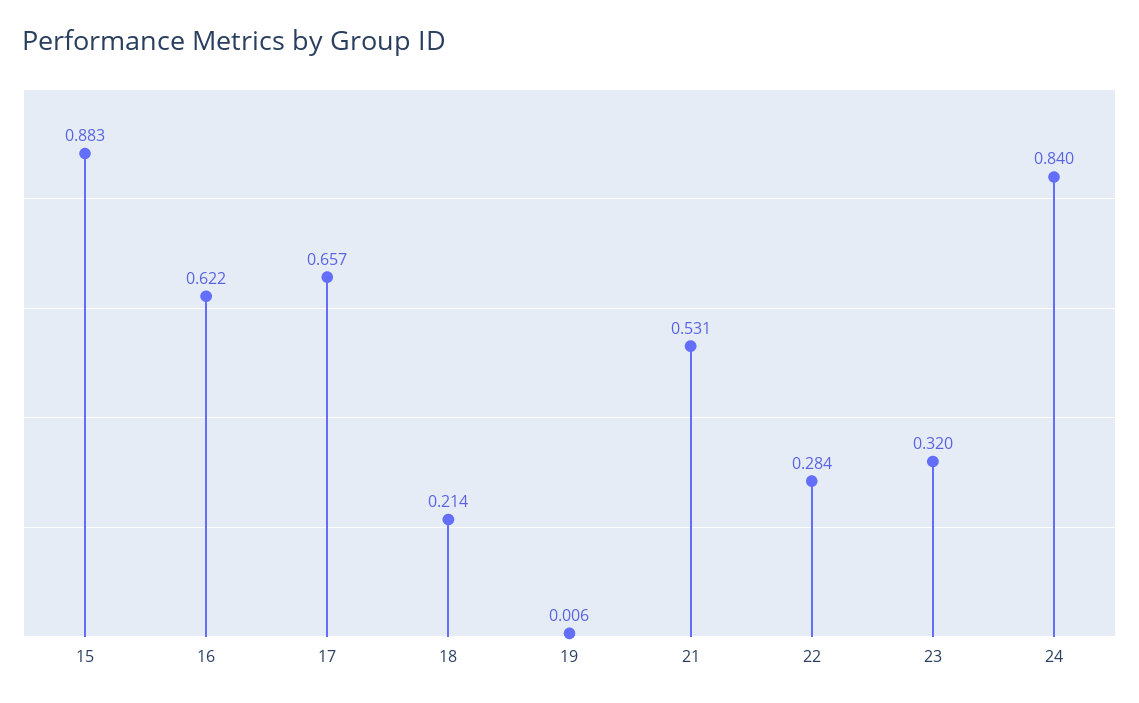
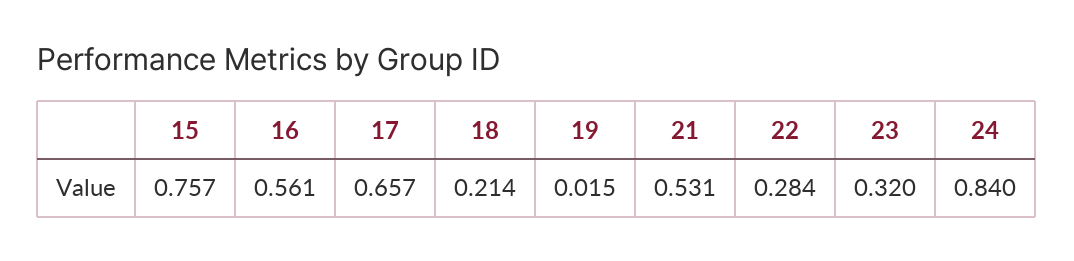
  {
-   "15": 0.883,
+   "15": 0.757,
-   "16": 0.622,
+   "16": 0.561,
    "17": 0.657,
    "18": 0.214,
-   "19": 0.006,
+   "19": 0.015,
    "21": 0.531,
    "22": 0.284,
    "23": 0.32,
    "24": 0.84
  }

